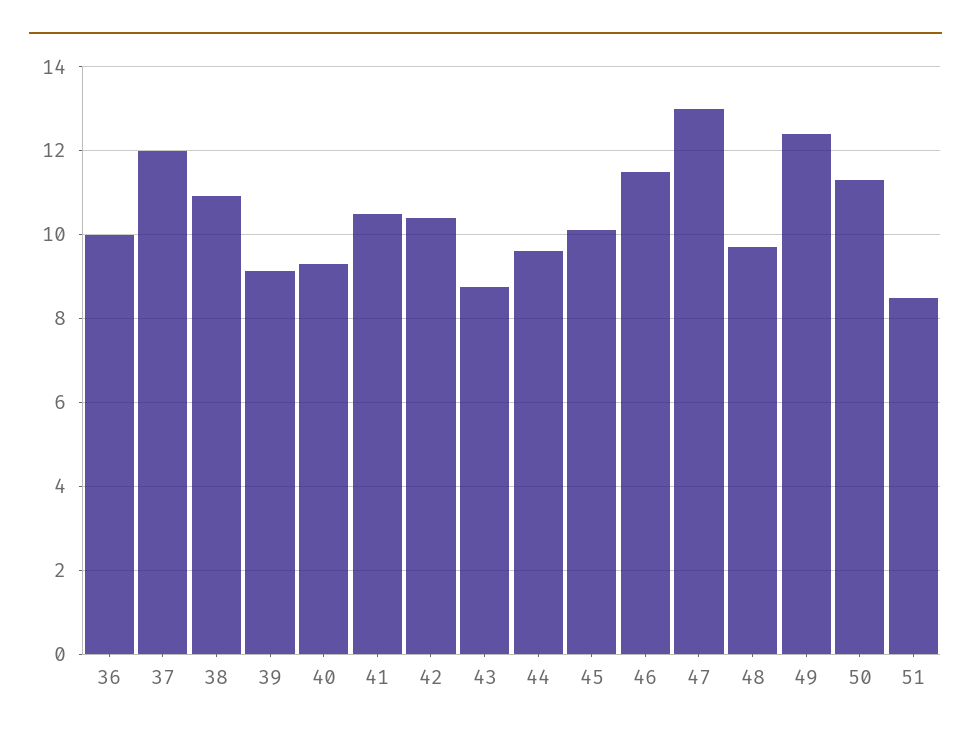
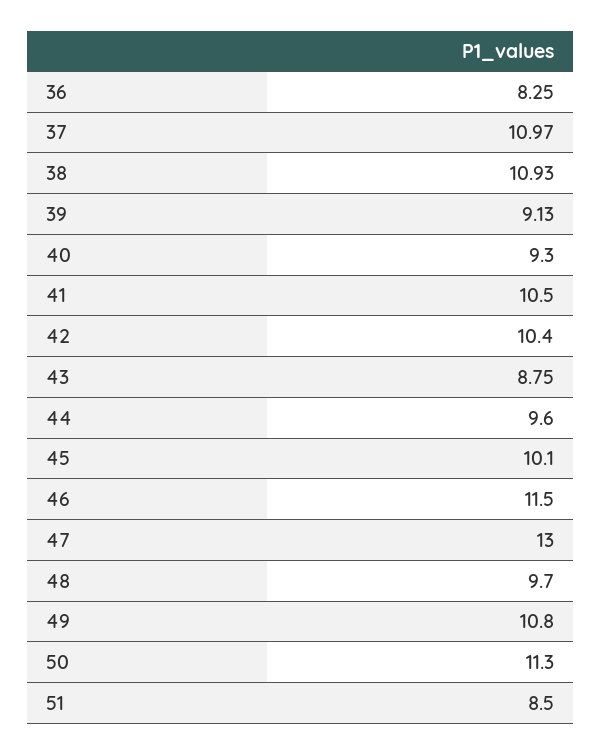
  {
-   "36": 10,
+   "36": 8.25,
-   "37": 12,
+   "37": 10.97,
    "38": 10.93,
    "39": 9.13,
    "40": 9.3,
    "41": 10.5,
    "42": 10.4,
    "43": 8.75,
    "44": 9.6,
    "45": 10.1,
    "46": 11.5,
    "47": 13,
    "48": 9.7,
-   "49": 12.4,
+   "49": 10.8,
    "50": 11.3,
    "51": 8.5
  }

